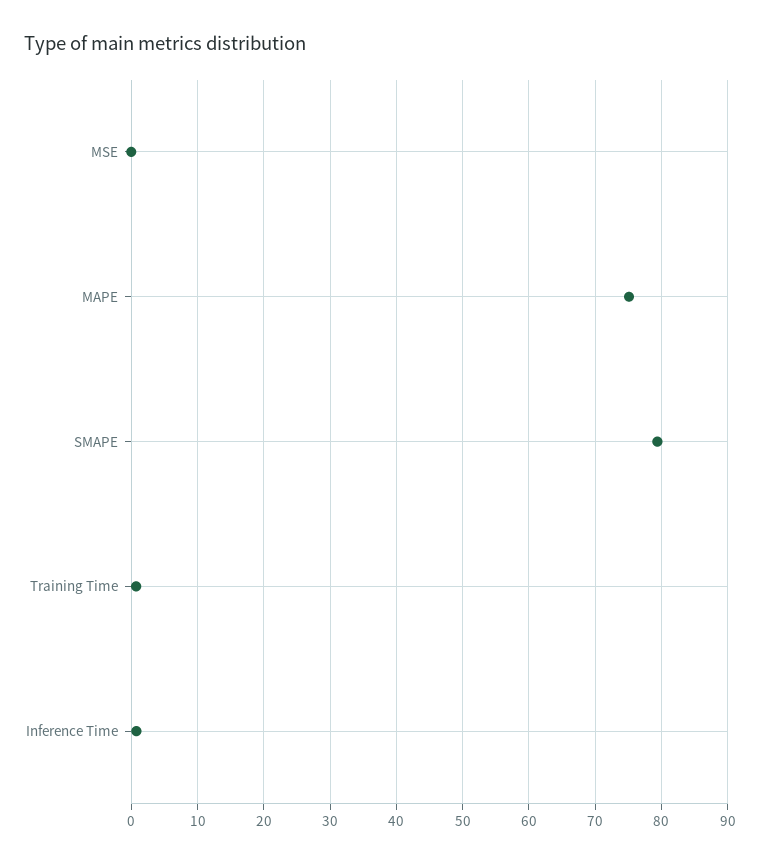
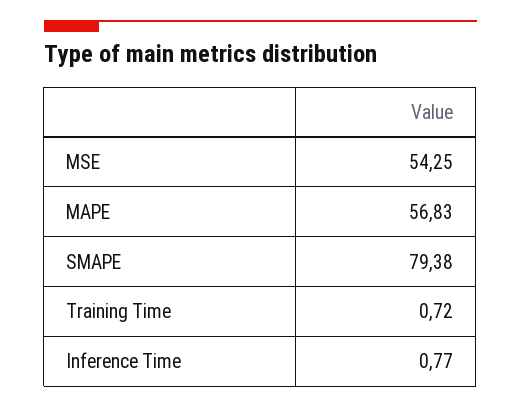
  {
-   "MSE": 0,
+   "MSE": 54.25,
-   "MAPE": 75,
+   "MAPE": 56.83,
    "SMAPE": 79.38,
    "Training Time": 0.72,
    "Inference Time": 0.77
  }

